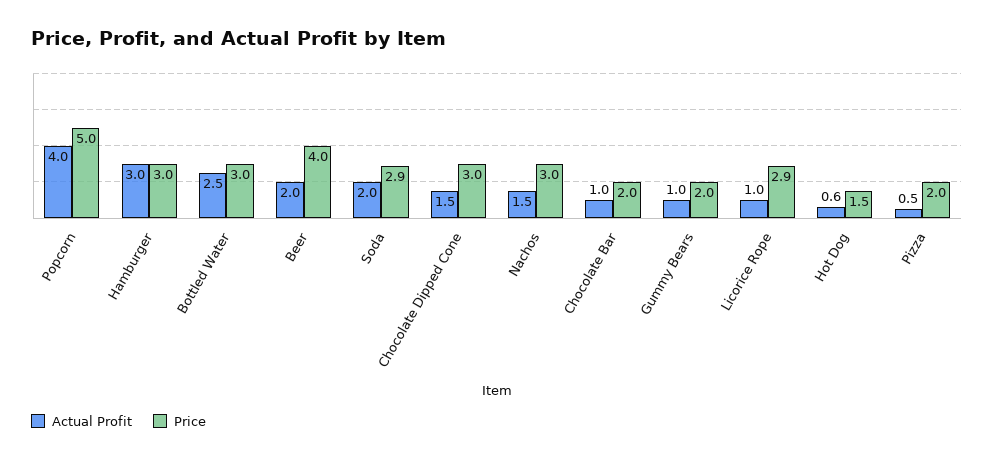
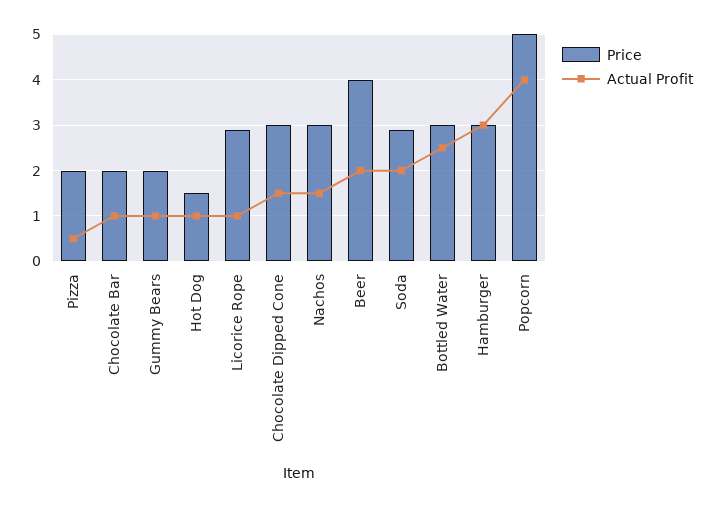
  {
    "Actual Profit": {
      "Popcorn": 4,
      "Hamburger": 3,
      "Bottled Water": 2.5,
      "Beer": 2,
      "Soda": 2,
      "Chocolate Dipped Cone": 1.5,
      "Nachos": 1.5,
      "Chocolate Bar": 1,
      "Gummy Bears": 1,
      "Licorice Rope": 1,
-     "Hot Dog": 0.6,
+     "Hot Dog": 1,
      "Pizza": 0.5
    },
    "Price": {
      "Popcorn": 5,
      "Hamburger": 3,
      "Bottled Water": 3,
      "Beer": 4,
      "Soda": 2.9,
      "Chocolate Dipped Cone": 3,
      "Nachos": 3,
      "Chocolate Bar": 2,
      "Gummy Bears": 2,
      "Licorice Rope": 2.9,
      "Hot Dog": 1.5,
      "Pizza": 2
    }
  }

